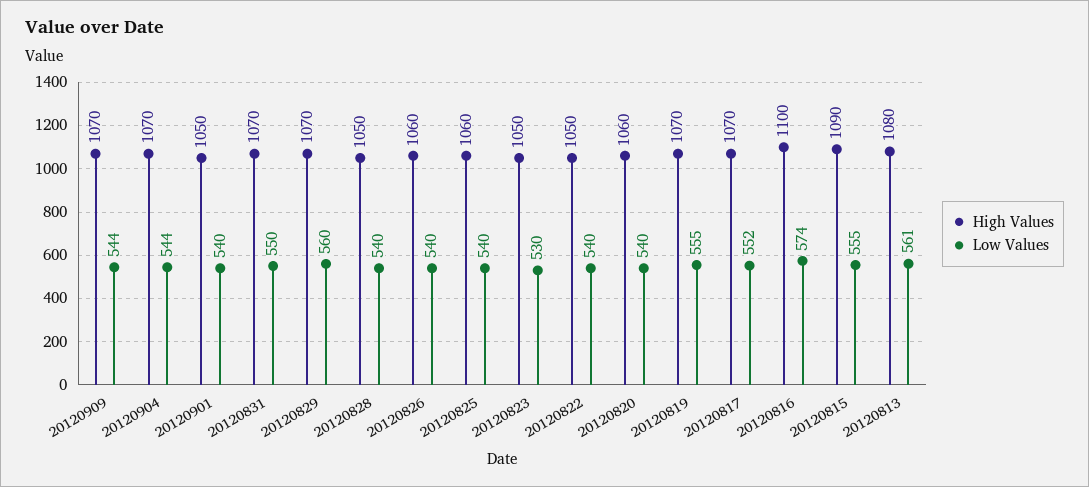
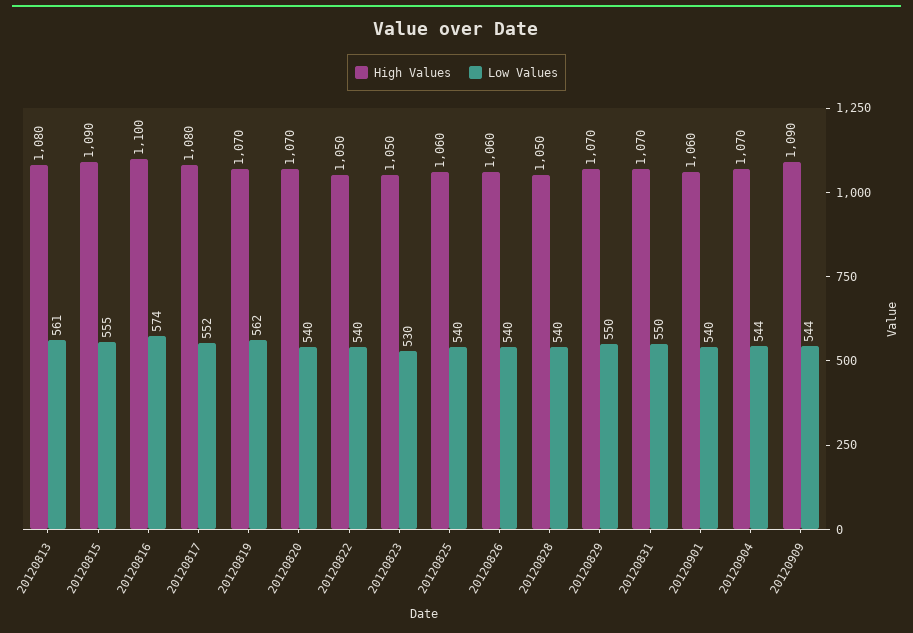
  {
    "High Values": {
-     "20120909": 1070,
+     "20120909": 1090,
      "20120904": 1070,
-     "20120901": 1050,
+     "20120901": 1060,
      "20120831": 1070,
      "20120829": 1070,
      "20120828": 1050,
      "20120826": 1060,
      "20120825": 1060,
      "20120823": 1050,
      "20120822": 1050,
-     "20120820": 1060,
+     "20120820": 1070,
      "20120819": 1070,
-     "20120817": 1070,
+     "20120817": 1080,
      "20120816": 1100,
      "20120815": 1090,
      "20120813": 1080
    },
    "Low Values": {
      "20120909": 544,
      "20120904": 544,
      "20120901": 540,
      "20120831": 550,
-     "20120829": 560,
+     "20120829": 550,
      "20120828": 540,
      "20120826": 540,
      "20120825": 540,
      "20120823": 530,
      "20120822": 540,
      "20120820": 540,
-     "20120819": 555,
+     "20120819": 562,
      "20120817": 552,
      "20120816": 574,
      "20120815": 555,
      "20120813": 561
    }
  }

